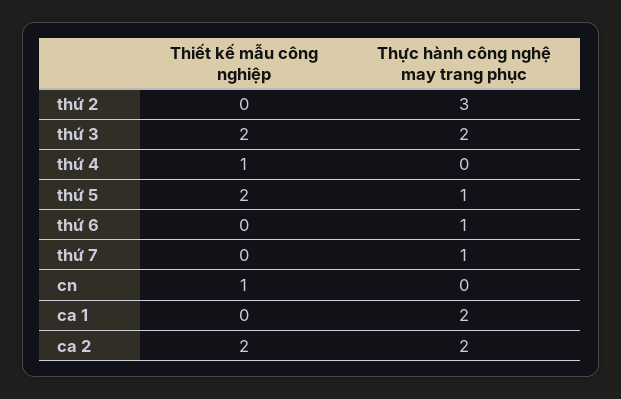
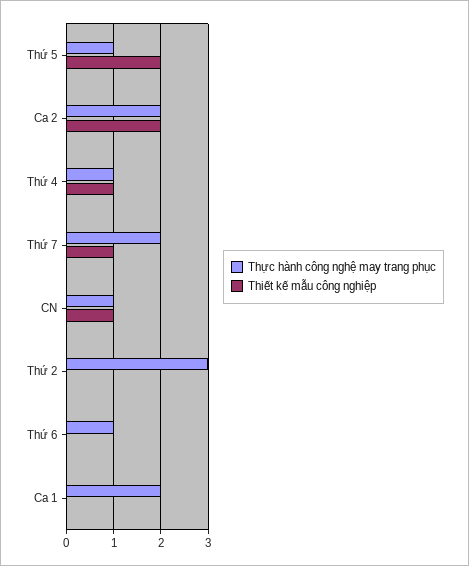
  {
    "Thiết kế mẫu công nghiệp": {
      "thứ 2": 0,
-     "thứ 3": 2,
      "thứ 4": 1,
      "thứ 5": 2,
      "thứ 6": 0,
-     "thứ 7": 0,
+     "thứ 7": 1,
      "cn": 1,
      "ca 1": 0,
      "ca 2": 2
    },
    "Thực hành công nghệ may trang phục": {
      "thứ 2": 3,
-     "thứ 3": 2,
-     "thứ 4": 0,
+     "thứ 4": 1,
      "thứ 5": 1,
      "thứ 6": 1,
-     "thứ 7": 1,
+     "thứ 7": 2,
-     "cn": 0,
+     "cn": 1,
      "ca 1": 2,
      "ca 2": 2
    }
  }

